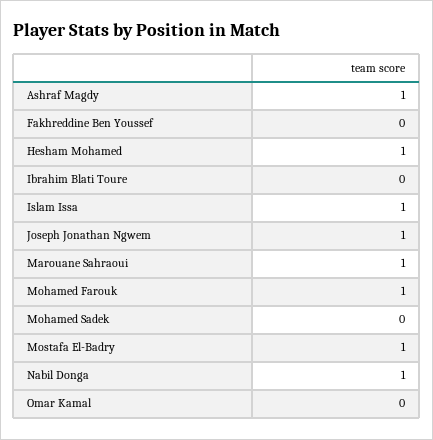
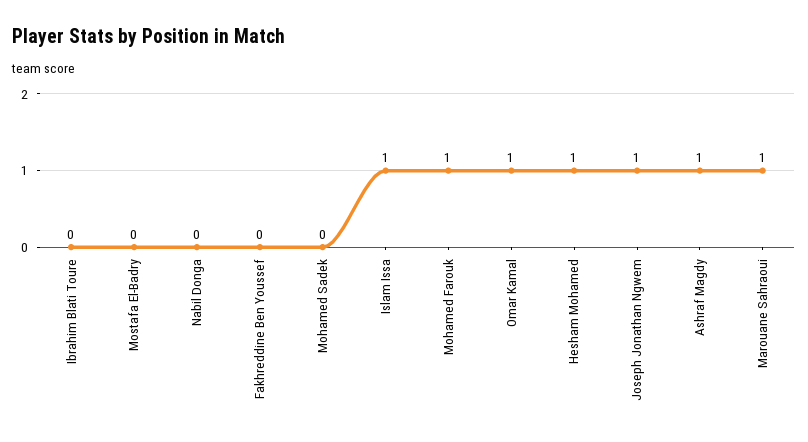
  {
    "Ashraf Magdy": 1,
    "Fakhreddine Ben Youssef": 0,
    "Hesham Mohamed": 1,
    "Ibrahim Blati Toure": 0,
    "Islam Issa": 1,
    "Joseph Jonathan Ngwem": 1,
    "Marouane Sahraoui": 1,
    "Mohamed Farouk": 1,
    "Mohamed Sadek": 0,
-   "Mostafa El-Badry": 1,
+   "Mostafa El-Badry": 0,
-   "Nabil Donga": 1,
+   "Nabil Donga": 0,
-   "Omar Kamal": 0
+   "Omar Kamal": 1
  }

